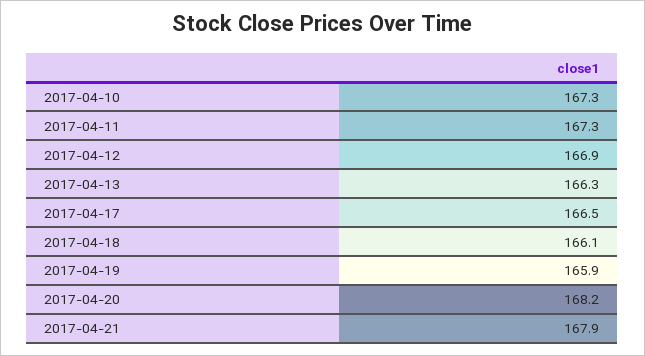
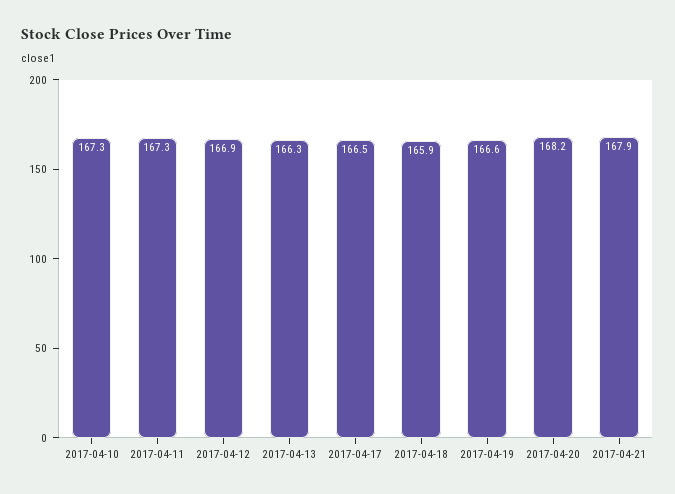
  {
    "2017-04-10": 167.3,
    "2017-04-11": 167.3,
    "2017-04-12": 166.9,
    "2017-04-13": 166.3,
    "2017-04-17": 166.5,
-   "2017-04-18": 166.1,
+   "2017-04-18": 165.9,
-   "2017-04-19": 165.9,
+   "2017-04-19": 166.6,
    "2017-04-20": 168.2,
    "2017-04-21": 167.9
  }

